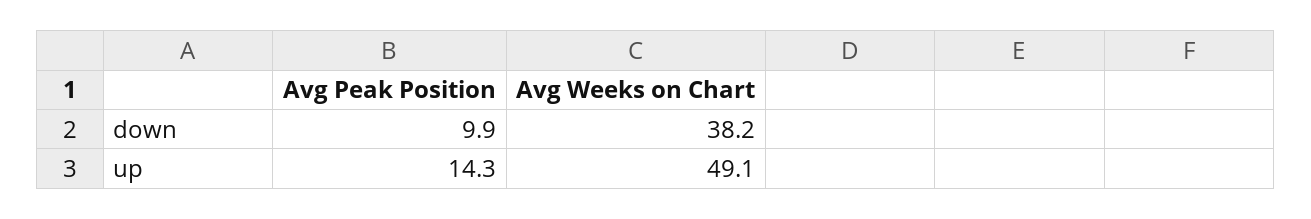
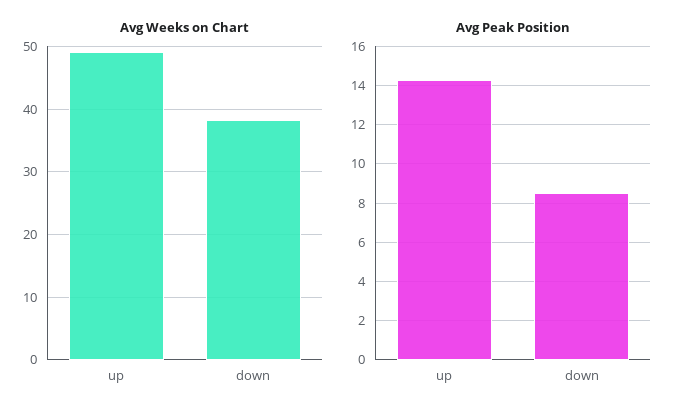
  {
    "Avg Peak Position": {
-     "down": 9.9,
+     "down": 8.5,
      "up": 14.3
    },
    "Avg Weeks on Chart": {
      "down": 38.2,
      "up": 49.1
    }
  }

